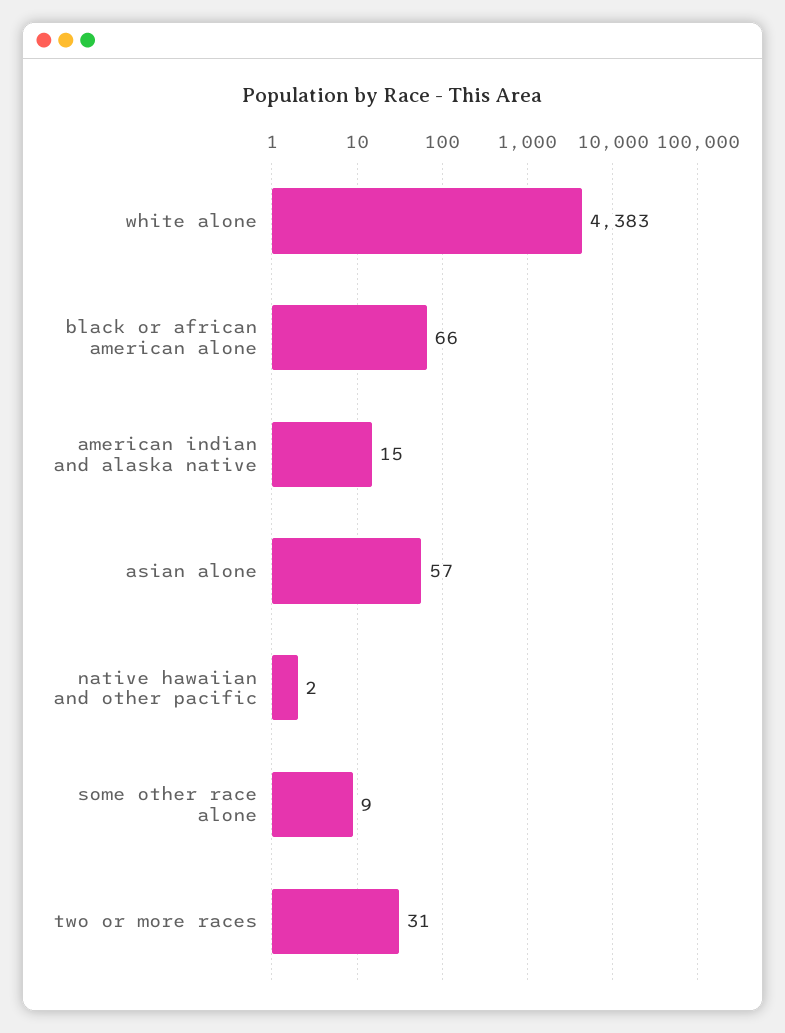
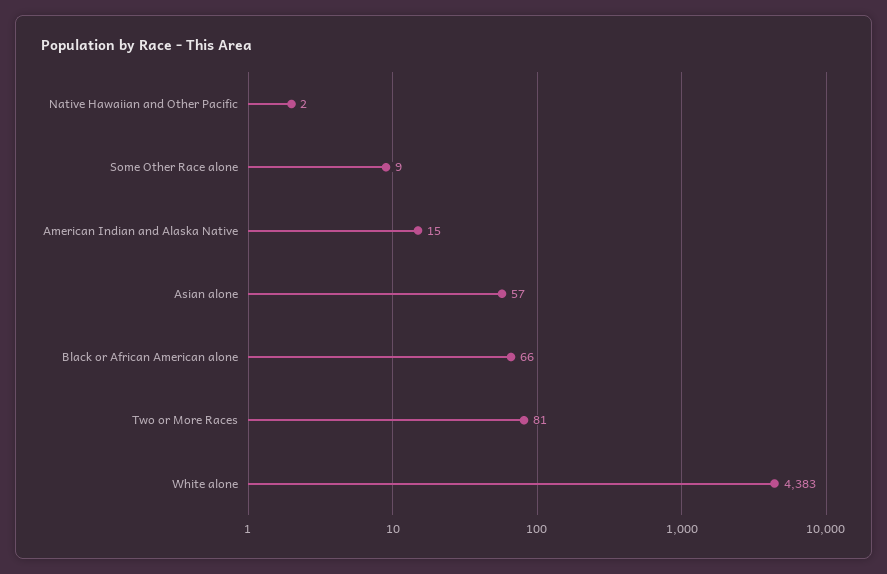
  {
    "white alone": 4383,
    "black or african american alone": 66,
    "american indian and alaska native": 15,
    "asian alone": 57,
    "native hawaiian and other pacific": 2,
    "some other race alone": 9,
-   "two or more races": 31
+   "two or more races": 81
  }

